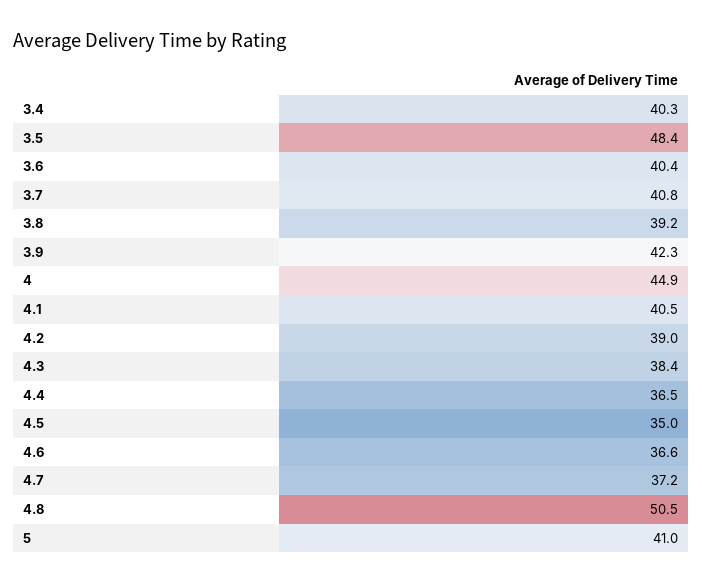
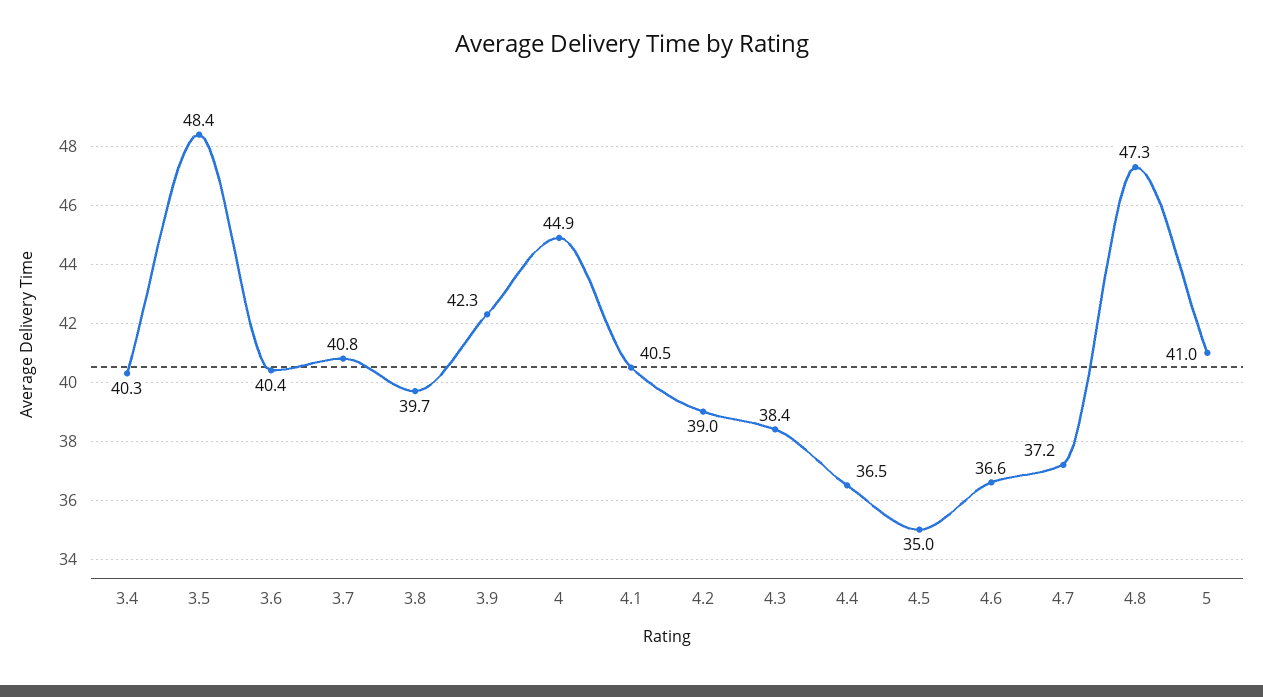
  {
    "3.4": 40.3,
    "3.5": 48.4,
    "3.6": 40.4,
    "3.7": 40.8,
-   "3.8": 39.2,
+   "3.8": 39.7,
    "3.9": 42.3,
    "4": 44.9,
    "4.1": 40.5,
    "4.2": 39,
    "4.3": 38.4,
    "4.4": 36.5,
    "4.5": 35,
    "4.6": 36.6,
    "4.7": 37.2,
-   "4.8": 50.5,
+   "4.8": 47.3,
    "5": 41
  }

